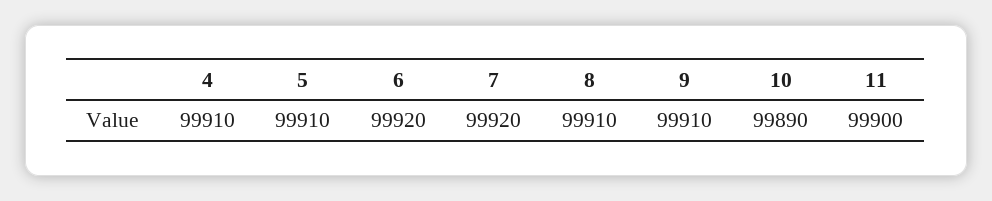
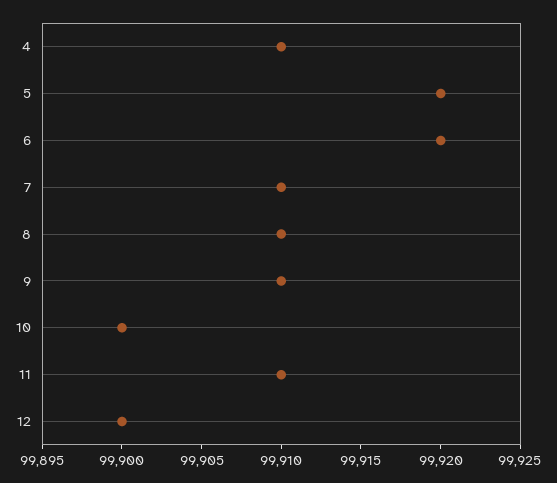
  {
    "4": 99910,
-   "5": 99910,
+   "5": 99920,
    "6": 99920,
-   "7": 99920,
+   "7": 99910,
    "8": 99910,
    "9": 99910,
-   "10": 99890,
+   "10": 99900,
-   "11": 99900
+   "11": 99910,
+   "12": 99900
  }

